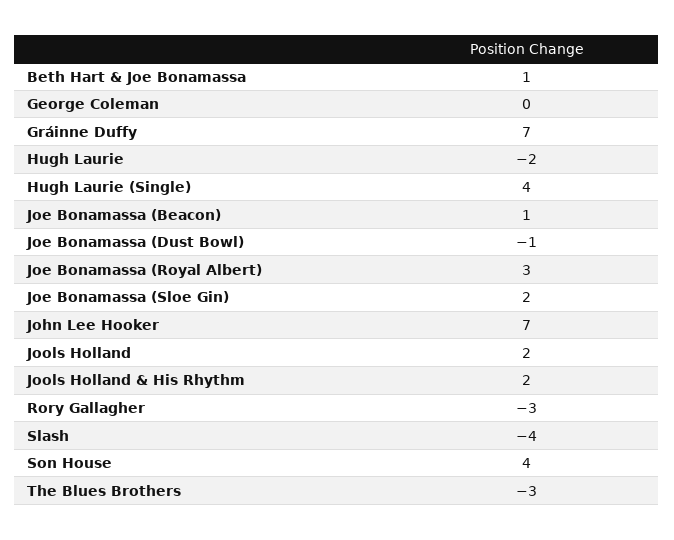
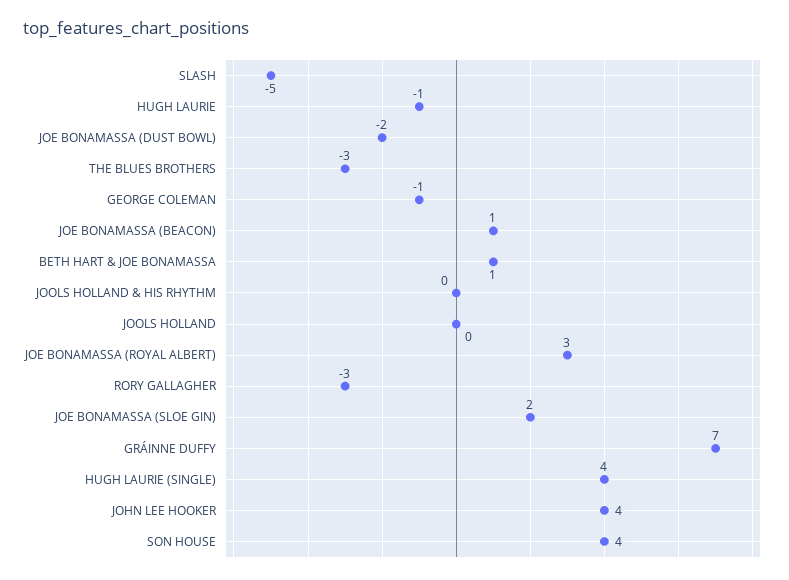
  {
    "Beth Hart & Joe Bonamassa": 1,
-   "George Coleman": 0,
+   "George Coleman": -1,
    "Gráinne Duffy": 7,
-   "Hugh Laurie": -2,
+   "Hugh Laurie": -1,
    "Hugh Laurie (Single)": 4,
    "Joe Bonamassa (Beacon)": 1,
-   "Joe Bonamassa (Dust Bowl)": -1,
+   "Joe Bonamassa (Dust Bowl)": -2,
    "Joe Bonamassa (Royal Albert)": 3,
    "Joe Bonamassa (Sloe Gin)": 2,
-   "John Lee Hooker": 7,
+   "John Lee Hooker": 4,
-   "Jools Holland": 2,
+   "Jools Holland": 0,
-   "Jools Holland & His Rhythm": 2,
+   "Jools Holland & His Rhythm": 0,
    "Rory Gallagher": -3,
-   "Slash": -4,
+   "Slash": -5,
    "Son House": 4,
    "The Blues Brothers": -3
  }

